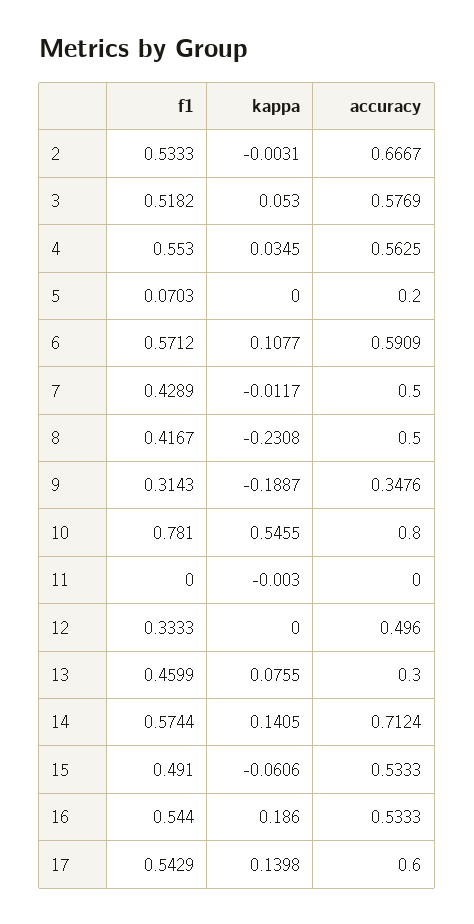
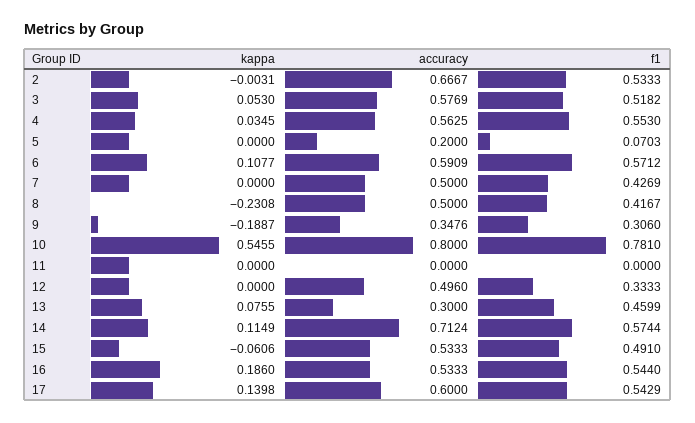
  {
    "f1": {
      "2": 0.5333,
      "3": 0.5182,
      "4": 0.553,
      "5": 0.0703,
      "6": 0.5712,
-     "7": 0.4289,
+     "7": 0.4269,
      "8": 0.4167,
-     "9": 0.3143,
+     "9": 0.306,
      "10": 0.781,
      "11": 0,
      "12": 0.3333,
      "13": 0.4599,
      "14": 0.5744,
      "15": 0.491,
      "16": 0.544,
      "17": 0.5429
    },
    "kappa": {
      "2": -0.0031,
      "3": 0.053,
      "4": 0.0345,
      "5": 0,
      "6": 0.1077,
-     "7": -0.0117,
+     "7": 0,
      "8": -0.2308,
      "9": -0.1887,
      "10": 0.5455,
-     "11": -0.003,
+     "11": 0,
      "12": 0,
      "13": 0.0755,
-     "14": 0.1405,
+     "14": 0.1149,
      "15": -0.0606,
      "16": 0.186,
      "17": 0.1398
    },
    "accuracy": {
      "2": 0.6667,
      "3": 0.5769,
      "4": 0.5625,
      "5": 0.2,
      "6": 0.5909,
      "7": 0.5,
      "8": 0.5,
      "9": 0.3476,
      "10": 0.8,
      "11": 0,
      "12": 0.496,
      "13": 0.3,
      "14": 0.7124,
      "15": 0.5333,
      "16": 0.5333,
      "17": 0.6
    }
  }

